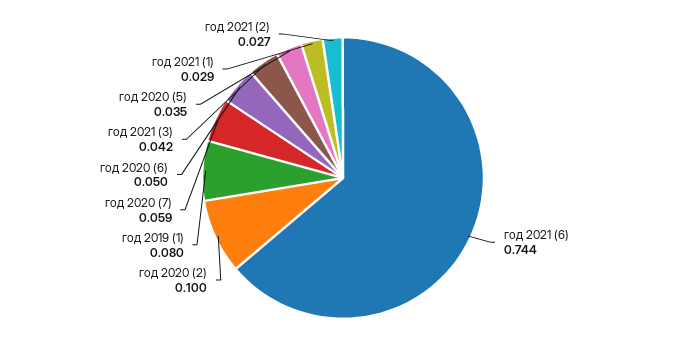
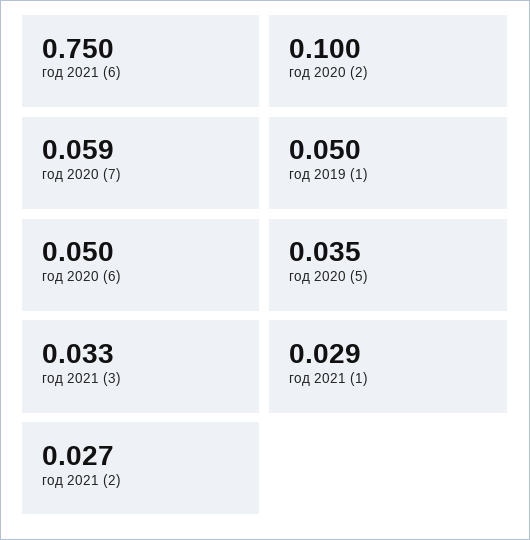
  {
-   "год 2021 (6)": 0.744,
+   "год 2021 (6)": 0.75,
    "год 2020 (2)": 0.1,
-   "год 2019 (1)": 0.08,
+   "год 2019 (1)": 0.05,
    "год 2020 (7)": 0.059,
    "год 2020 (6)": 0.05,
-   "год 2021 (3)": 0.042,
+   "год 2021 (3)": 0.033,
    "год 2020 (5)": 0.035,
    "год 2021 (1)": 0.029,
    "год 2021 (2)": 0.027
  }

